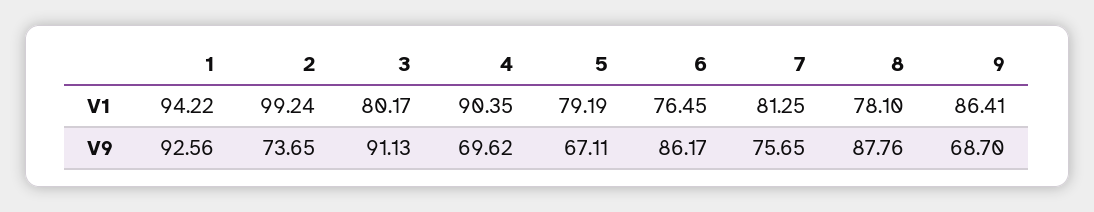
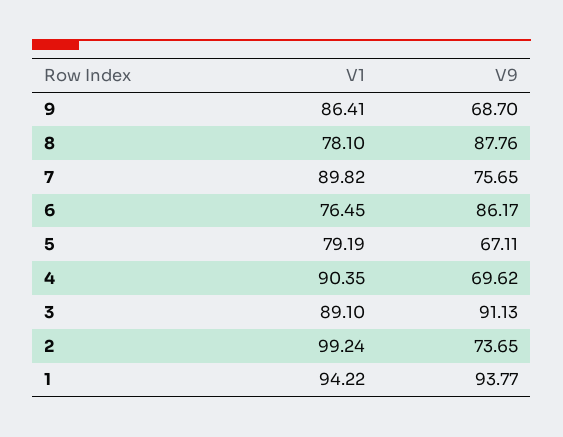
  {
    "1": {
      "V1": 94.22,
-     "V9": 92.56
+     "V9": 93.77
    },
    "2": {
      "V1": 99.24,
      "V9": 73.65
    },
    "3": {
-     "V1": 80.17,
+     "V1": 89.1,
      "V9": 91.13
    },
    "4": {
      "V1": 90.35,
      "V9": 69.62
    },
    "5": {
      "V1": 79.19,
      "V9": 67.11
    },
    "6": {
      "V1": 76.45,
      "V9": 86.17
    },
    "7": {
-     "V1": 81.25,
+     "V1": 89.82,
      "V9": 75.65
    },
    "8": {
      "V1": 78.1,
      "V9": 87.76
    },
    "9": {
      "V1": 86.41,
      "V9": 68.7
    }
  }

